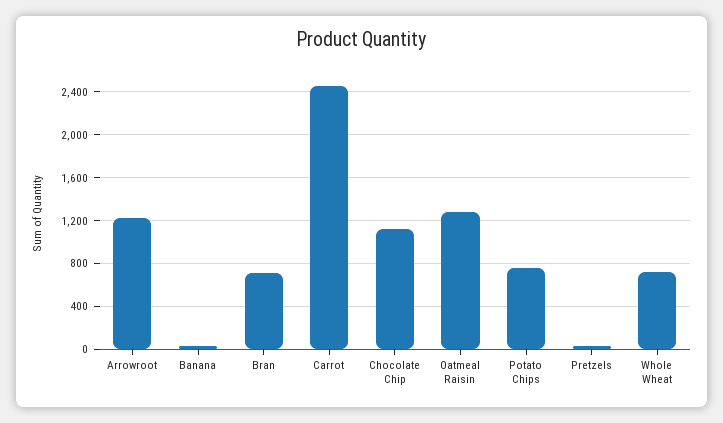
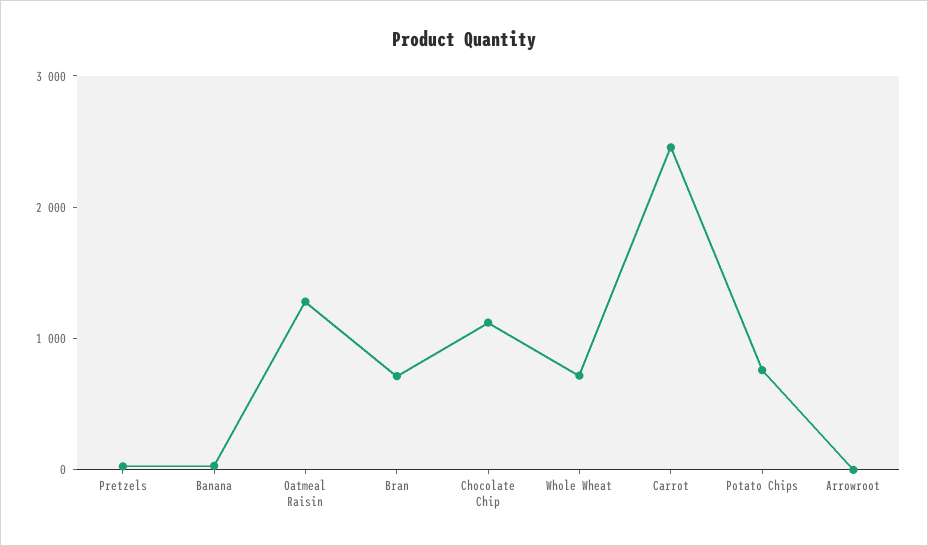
  {
-   "Arrowroot": 1200,
+   "Arrowroot": 0,
    "Banana": 0,
    "Bran": 700,
    "Carrot": 2500,
    "Chocolate Chip": 1100,
    "Oatmeal Raisin": 1300,
    "Potato Chips": 800,
    "Pretzels": 0,
    "Whole Wheat": 700
  }

